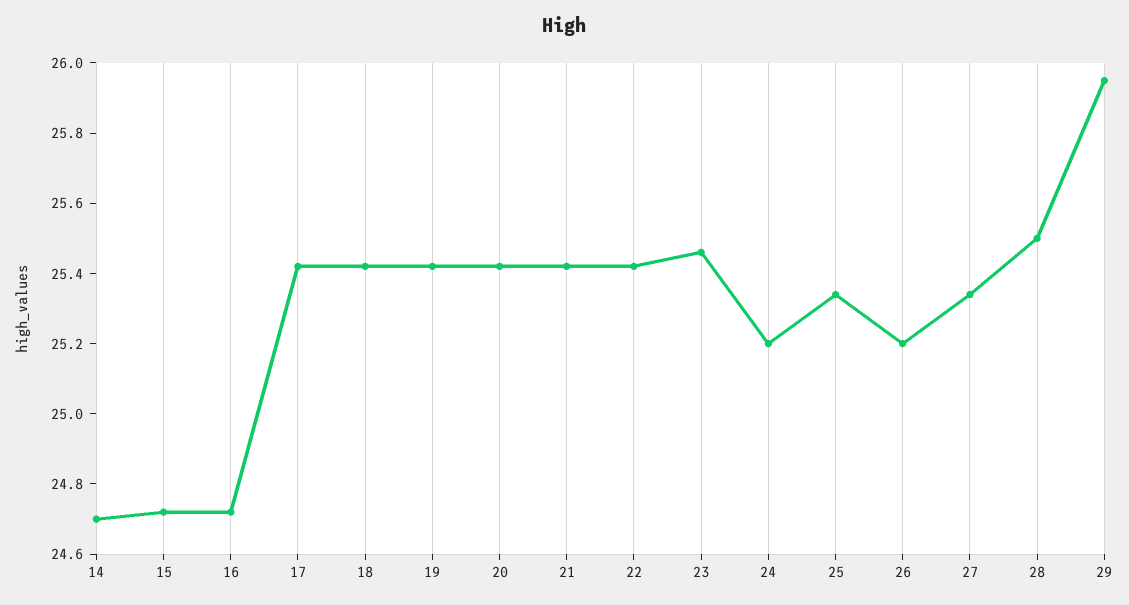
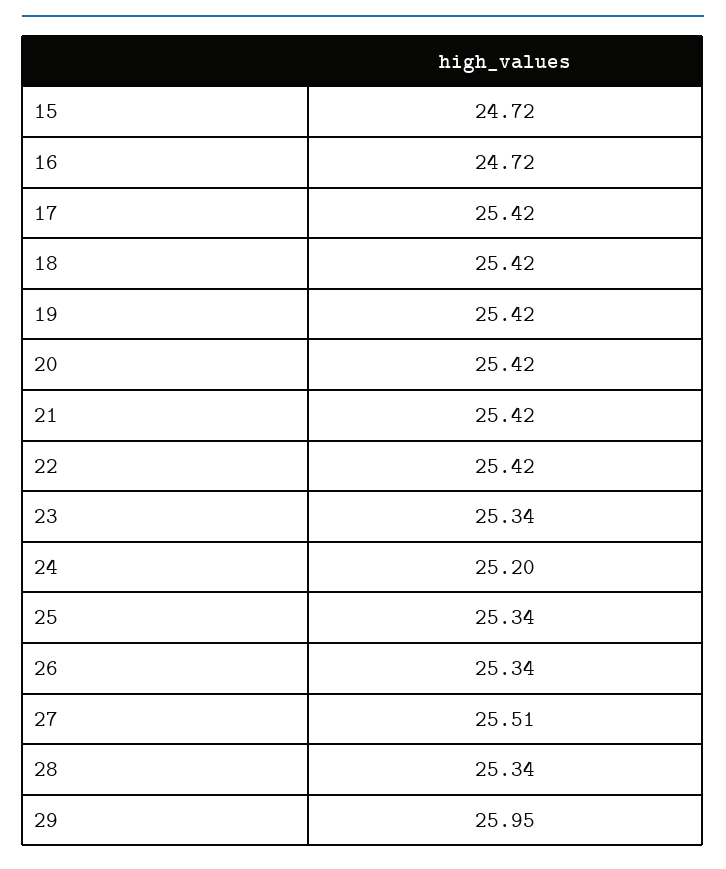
  {
-   "14": 24.7,
    "15": 24.72,
    "16": 24.72,
    "17": 25.42,
    "18": 25.42,
    "19": 25.42,
    "20": 25.42,
    "21": 25.42,
    "22": 25.42,
-   "23": 25.45,
+   "23": 25.34,
    "24": 25.2,
    "25": 25.34,
-   "26": 25.2,
+   "26": 25.34,
-   "27": 25.35,
+   "27": 25.51,
-   "28": 25.5,
+   "28": 25.34,
    "29": 25.95
  }

